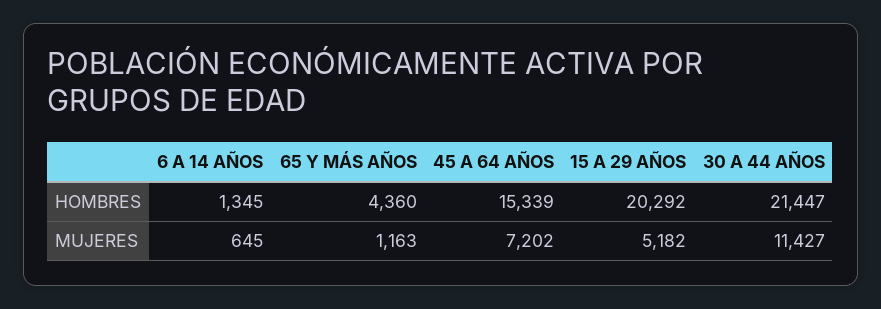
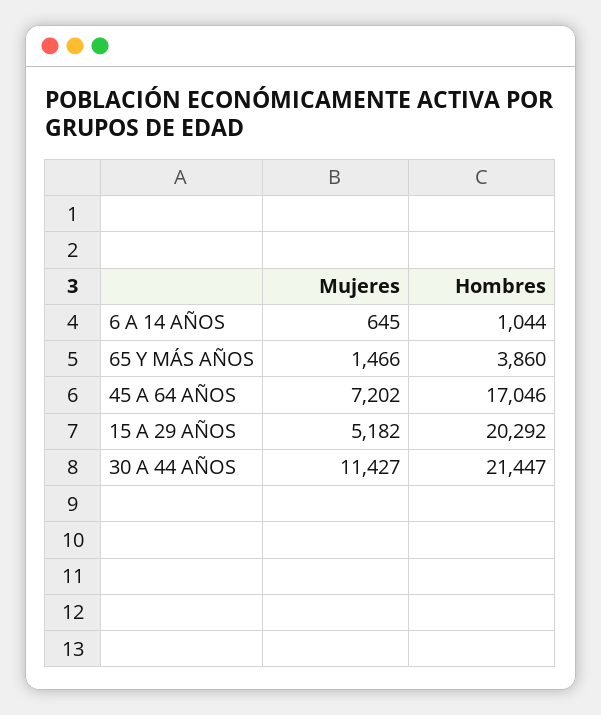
  {
    "6 A 14 AÑOS": {
-     "HOMBRES": 1345,
+     "HOMBRES": 1044,
      "MUJERES": 645
    },
    "65 Y MÁS AÑOS": {
-     "HOMBRES": 4360,
+     "HOMBRES": 3860,
-     "MUJERES": 1163
+     "MUJERES": 1466
    },
    "45 A 64 AÑOS": {
-     "HOMBRES": 15339,
+     "HOMBRES": 17046,
      "MUJERES": 7202
    },
    "15 A 29 AÑOS": {
      "HOMBRES": 20292,
      "MUJERES": 5182
    },
    "30 A 44 AÑOS": {
      "HOMBRES": 21447,
      "MUJERES": 11427
    }
  }

